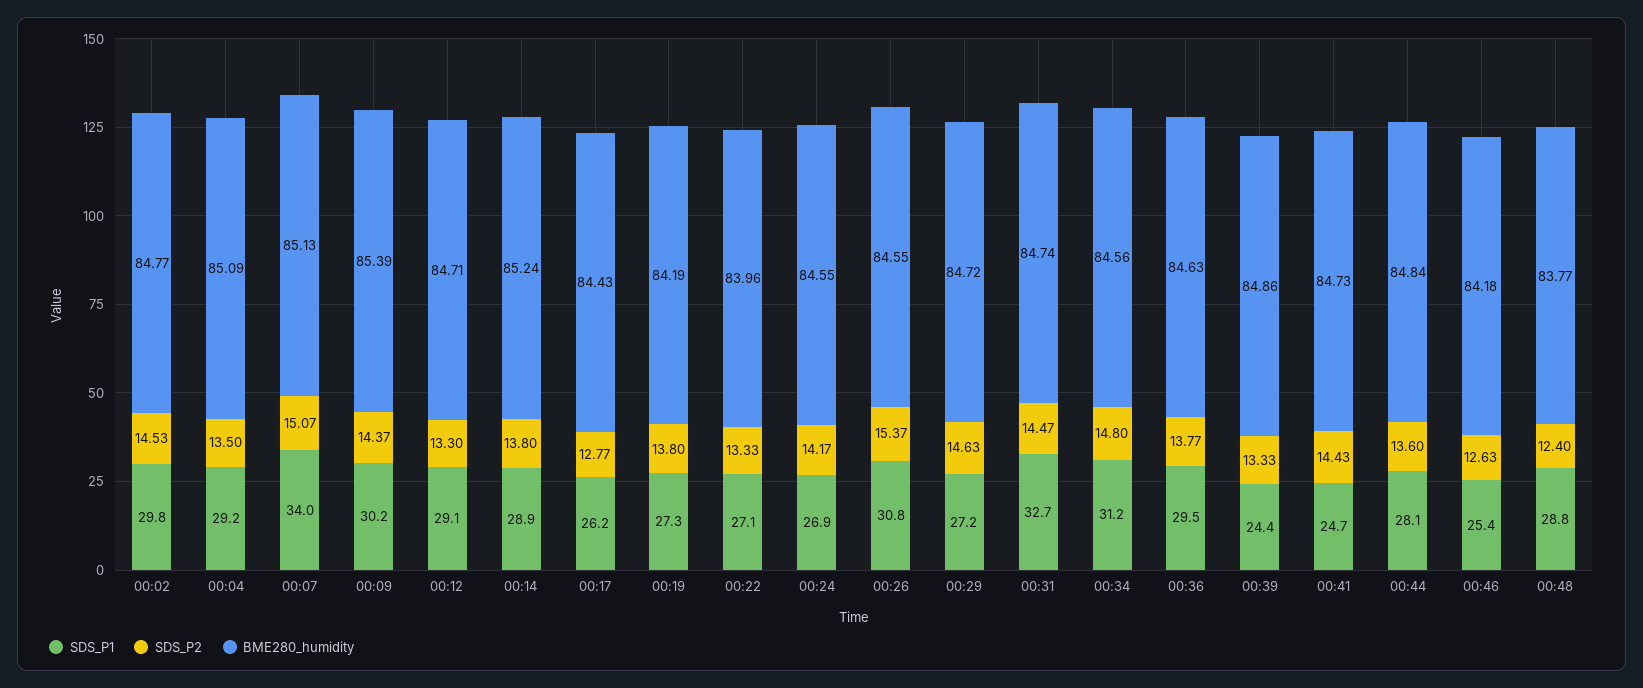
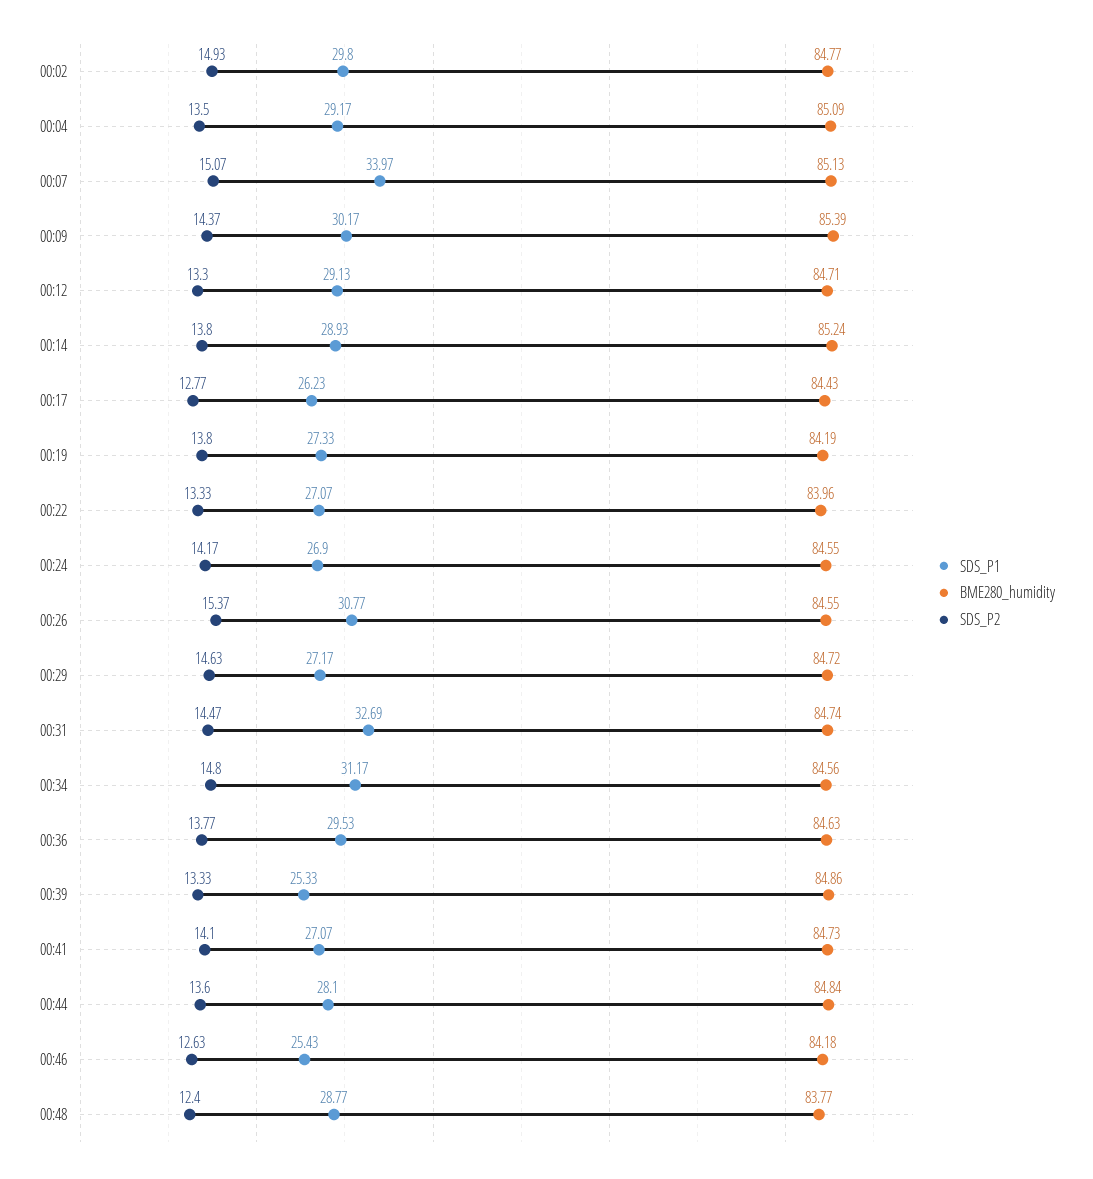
  {
    "SDS_P1": {
      "00:02": 29.8,
      "00:04": 29.17,
      "00:07": 33.97,
      "00:09": 30.17,
      "00:12": 29.13,
      "00:14": 28.93,
      "00:17": 26.23,
      "00:19": 27.33,
      "00:22": 27.07,
      "00:24": 26.9,
      "00:26": 30.77,
      "00:29": 27.17,
      "00:31": 32.69,
      "00:34": 31.17,
      "00:36": 29.53,
-     "00:39": 24.4,
+     "00:39": 25.33,
-     "00:41": 24.7,
+     "00:41": 27.07,
      "00:44": 28.1,
      "00:46": 25.43,
      "00:48": 28.77
    },
    "SDS_P2": {
-     "00:02": 14.53,
+     "00:02": 14.93,
      "00:04": 13.5,
      "00:07": 15.07,
      "00:09": 14.37,
      "00:12": 13.3,
      "00:14": 13.8,
      "00:17": 12.77,
      "00:19": 13.8,
      "00:22": 13.33,
      "00:24": 14.17,
      "00:26": 15.37,
      "00:29": 14.63,
      "00:31": 14.47,
      "00:34": 14.8,
      "00:36": 13.77,
      "00:39": 13.33,
-     "00:41": 14.43,
+     "00:41": 14.1,
      "00:44": 13.6,
      "00:46": 12.63,
      "00:48": 12.4
    },
    "BME280_humidity": {
      "00:02": 84.77,
      "00:04": 85.09,
      "00:07": 85.13,
      "00:09": 85.39,
      "00:12": 84.71,
      "00:14": 85.24,
      "00:17": 84.43,
      "00:19": 84.19,
      "00:22": 83.96,
      "00:24": 84.55,
      "00:26": 84.55,
      "00:29": 84.72,
      "00:31": 84.74,
      "00:34": 84.56,
      "00:36": 84.63,
      "00:39": 84.86,
      "00:41": 84.73,
      "00:44": 84.84,
      "00:46": 84.18,
      "00:48": 83.77
    }
  }

